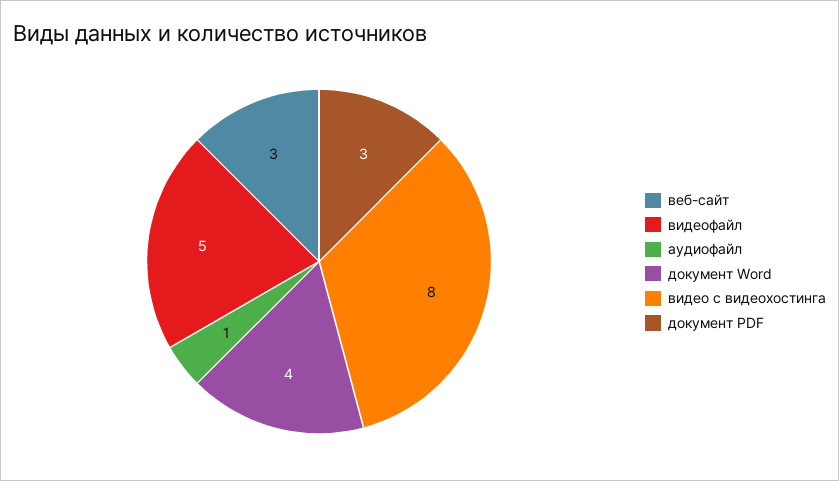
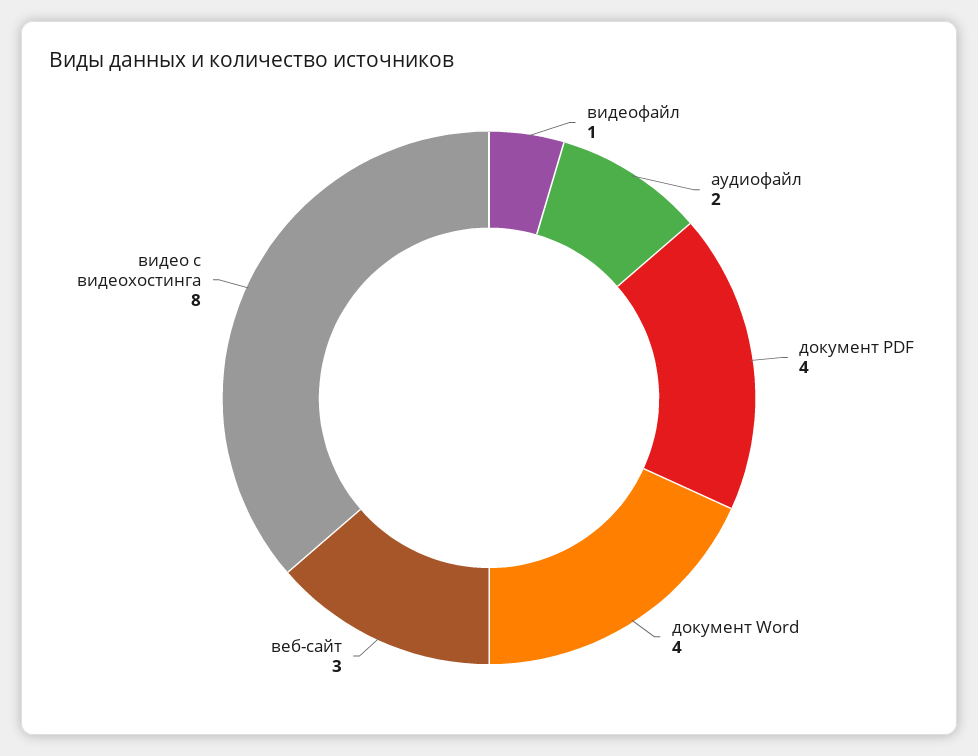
  {
    "веб-сайт": 3,
-   "видеофайл": 5,
+   "видеофайл": 1,
-   "аудиофайл": 1,
+   "аудиофайл": 2,
    "документ Word": 4,
    "видео с видеохостинга": 8,
-   "документ PDF": 3
+   "документ PDF": 4
  }

